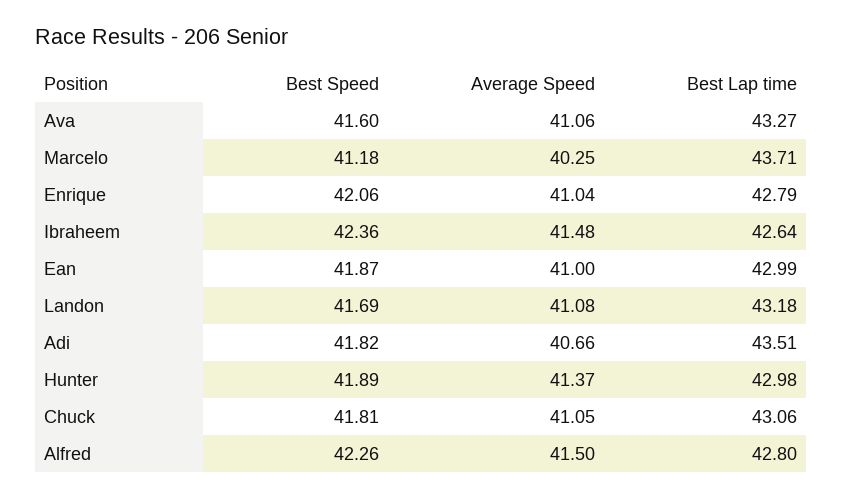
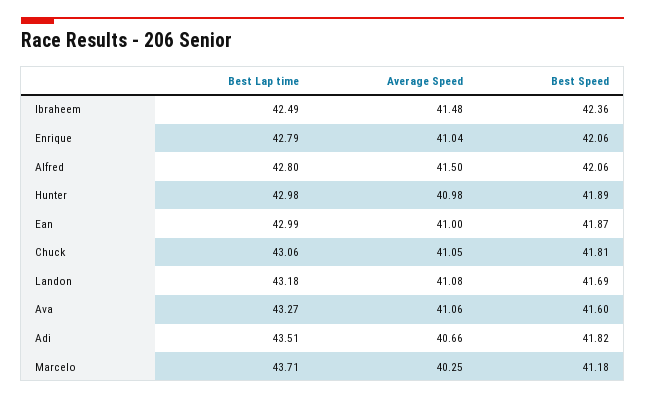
  {
    "Best Speed": {
      "Ava": 41.6,
      "Marcelo": 41.18,
      "Enrique": 42.06,
      "Ibraheem": 42.36,
      "Ean": 41.87,
      "Landon": 41.69,
      "Adi": 41.82,
      "Hunter": 41.89,
      "Chuck": 41.81,
-     "Alfred": 42.26
+     "Alfred": 42.06
    },
    "Average Speed": {
      "Ava": 41.06,
      "Marcelo": 40.25,
      "Enrique": 41.04,
      "Ibraheem": 41.48,
      "Ean": 41,
      "Landon": 41.08,
      "Adi": 40.66,
-     "Hunter": 41.37,
+     "Hunter": 40.98,
      "Chuck": 41.05,
      "Alfred": 41.5
    },
    "Best Lap time": {
      "Ava": 43.27,
      "Marcelo": 43.71,
      "Enrique": 42.79,
-     "Ibraheem": 42.64,
+     "Ibraheem": 42.49,
      "Ean": 42.99,
      "Landon": 43.18,
      "Adi": 43.51,
      "Hunter": 42.98,
      "Chuck": 43.06,
      "Alfred": 42.8
    }
  }

